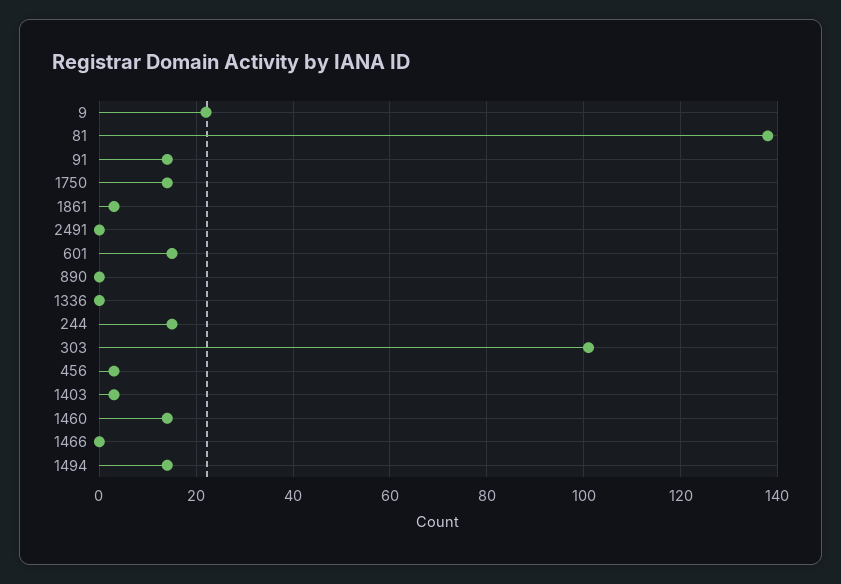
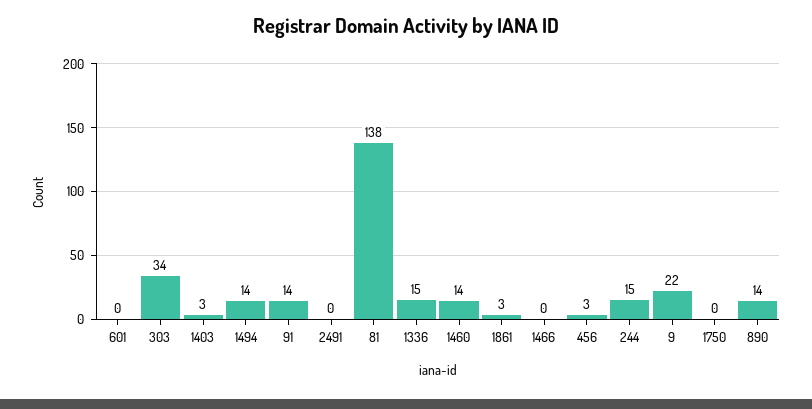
  {
    "9": 22,
    "81": 138,
    "91": 14,
-   "1750": 15,
+   "1750": 0,
    "1861": 3,
    "2491": 0,
-   "601": 15,
+   "601": 0,
-   "890": 0,
+   "890": 14,
-   "1336": 0,
+   "1336": 15,
    "244": 15,
-   "303": 100,
+   "303": 34,
    "456": 3,
    "1403": 3,
    "1460": 14,
    "1466": 0,
    "1494": 14
  }

